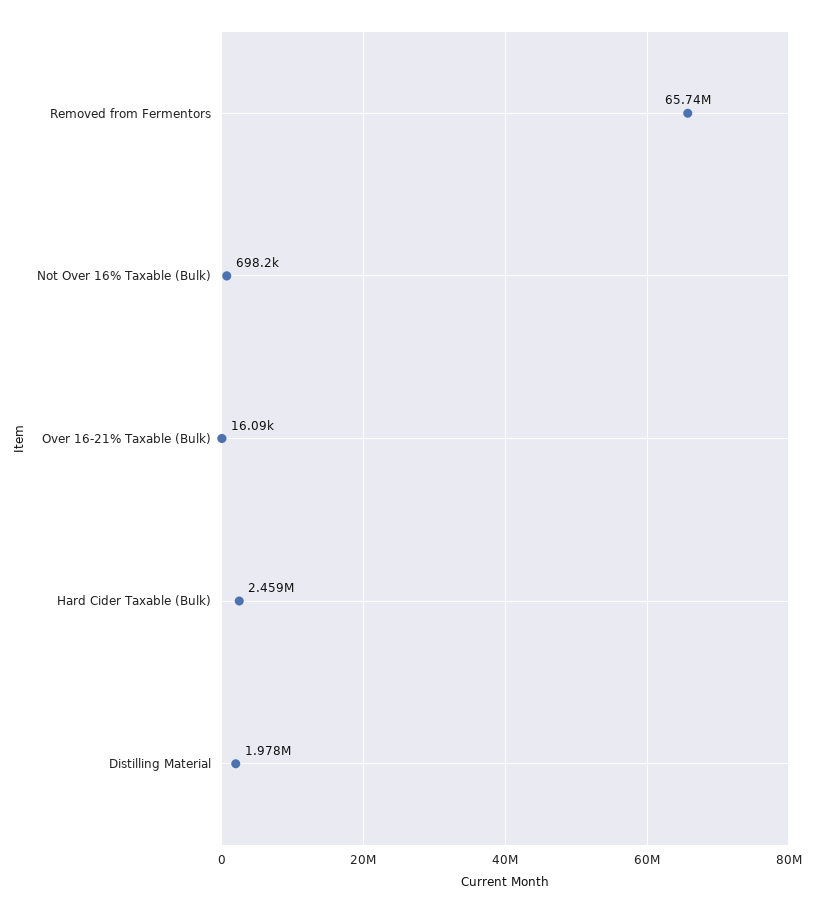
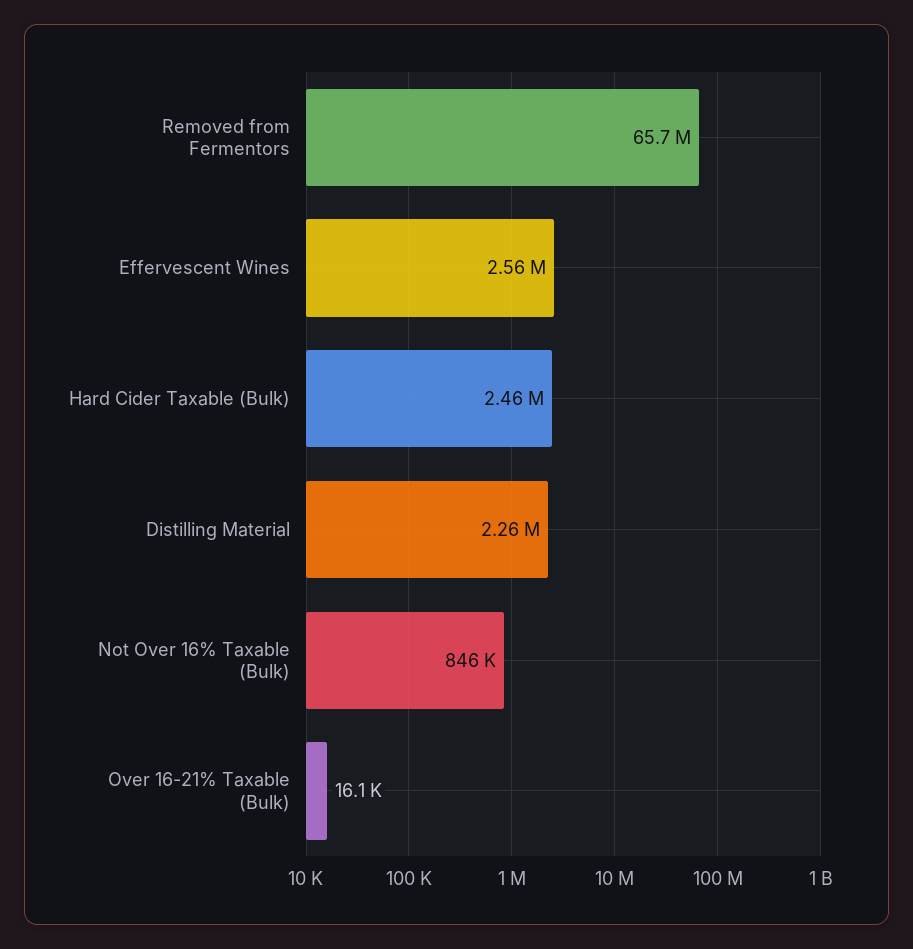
  {
    "Removed from Fermentors": 65740000,
-   "Not Over 16% Taxable (Bulk)": 698200,
+   "Not Over 16% Taxable (Bulk)": 846000,
    "Over 16-21% Taxable (Bulk)": 16090,
    "Hard Cider Taxable (Bulk)": 2459000,
-   "Distilling Material": 1978000
+   "Distilling Material": 2260000,
+   "Effervescent Wines": 2560000
  }

